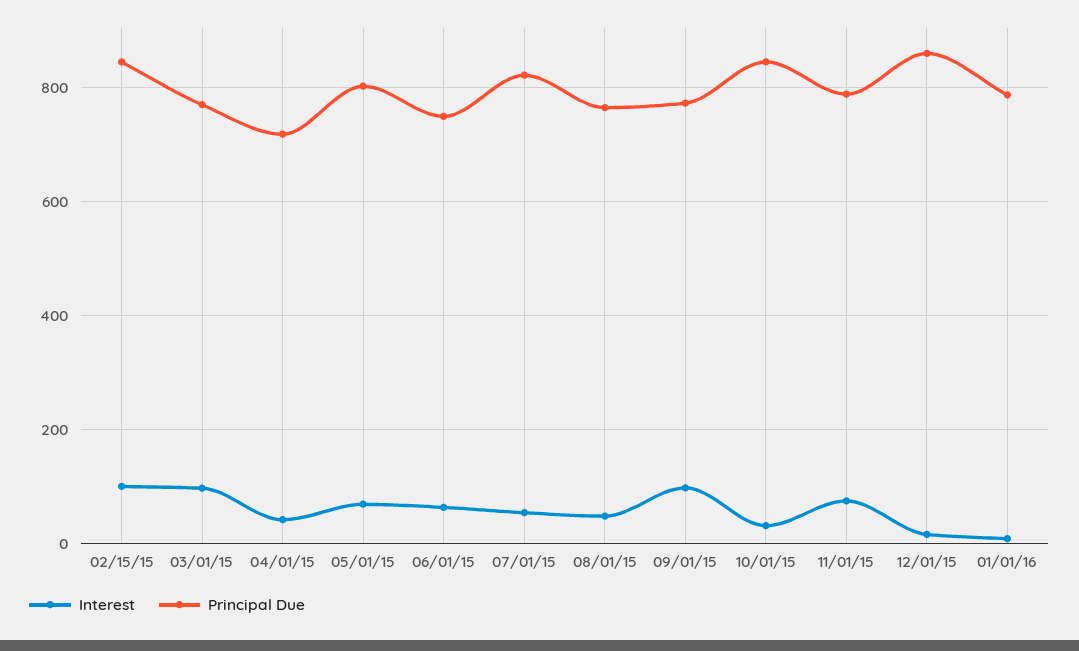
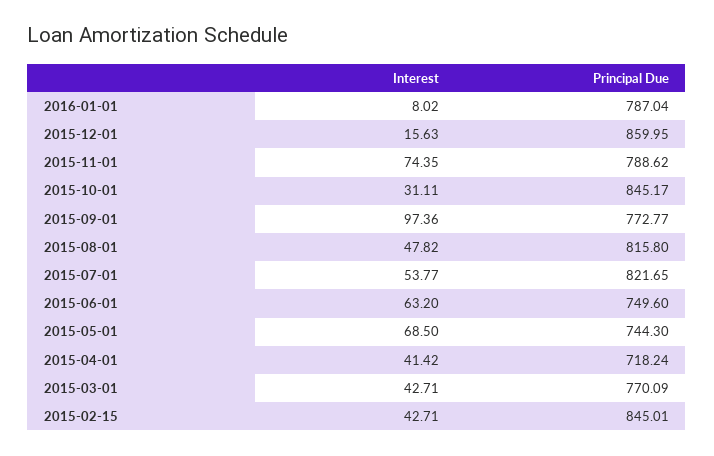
  {
    "Interest": {
-     "02/15/15": 100,
+     "02/15/15": 42.71,
-     "03/01/15": 100,
+     "03/01/15": 42.71,
      "04/01/15": 41.42,
      "05/01/15": 68.5,
      "06/01/15": 63.2,
      "07/01/15": 53.77,
      "08/01/15": 47.82,
      "09/01/15": 97.36,
      "10/01/15": 31.11,
      "11/01/15": 74.35,
      "12/01/15": 15.63,
      "01/01/16": 8.02
    },
    "Principal Due": {
      "02/15/15": 845.01,
      "03/01/15": 770.09,
      "04/01/15": 718.24,
-     "05/01/15": 800,
+     "05/01/15": 744.3,
      "06/01/15": 749.6,
      "07/01/15": 821.65,
-     "08/01/15": 760,
+     "08/01/15": 815.8,
      "09/01/15": 772.77,
      "10/01/15": 845.17,
      "11/01/15": 788.62,
      "12/01/15": 859.95,
      "01/01/16": 787.04
    }
  }

